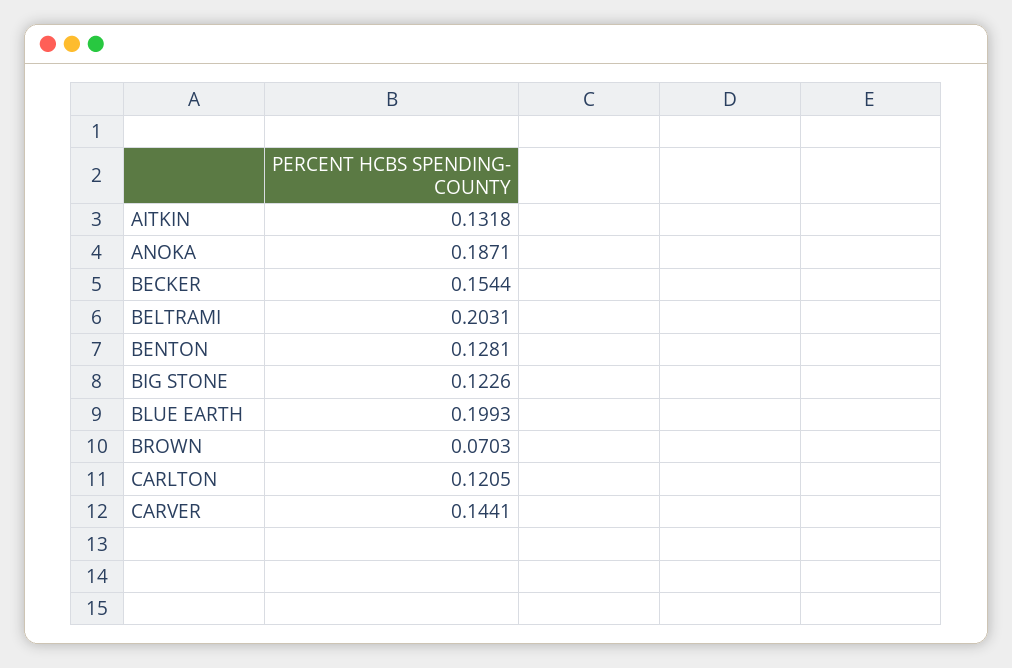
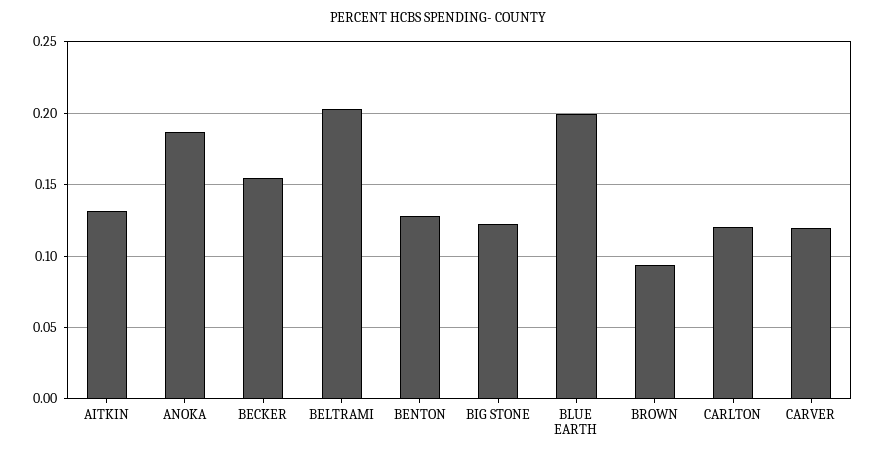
  {
    "AITKIN": 0.1318,
    "ANOKA": 0.1871,
    "BECKER": 0.1544,
    "BELTRAMI": 0.2031,
    "BENTON": 0.1281,
    "BIG STONE": 0.1226,
    "BLUE EARTH": 0.1993,
-   "BROWN": 0.0703,
+   "BROWN": 0.095,
    "CARLTON": 0.1205,
-   "CARVER": 0.1441
+   "CARVER": 0.12
  }

